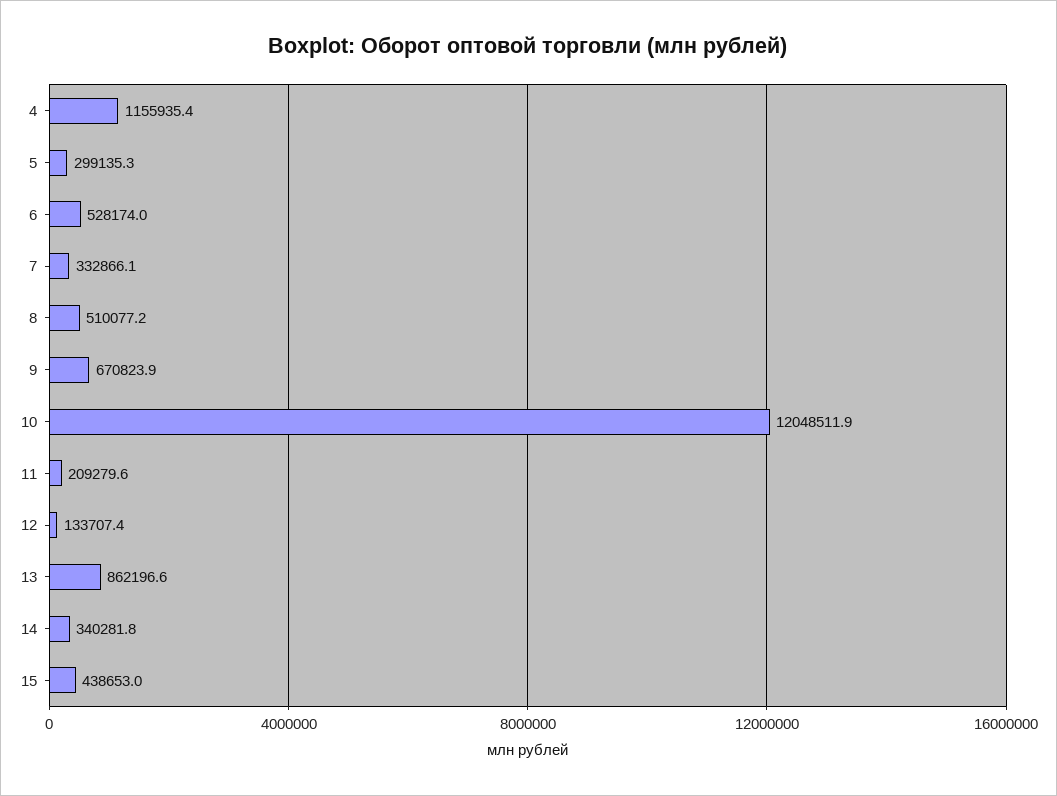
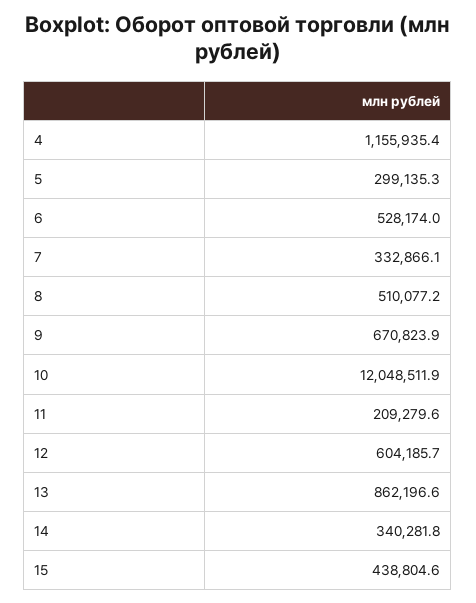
  {
    "4": 1155935.4,
    "5": 299135.3,
    "6": 528174,
    "7": 332866.1,
    "8": 510077.2,
    "9": 670823.9,
    "10": 12048511.9,
    "11": 209279.6,
-   "12": 133707.4,
+   "12": 604185.7,
    "13": 862196.6,
    "14": 340281.8,
-   "15": 438653
+   "15": 438804.6
  }

